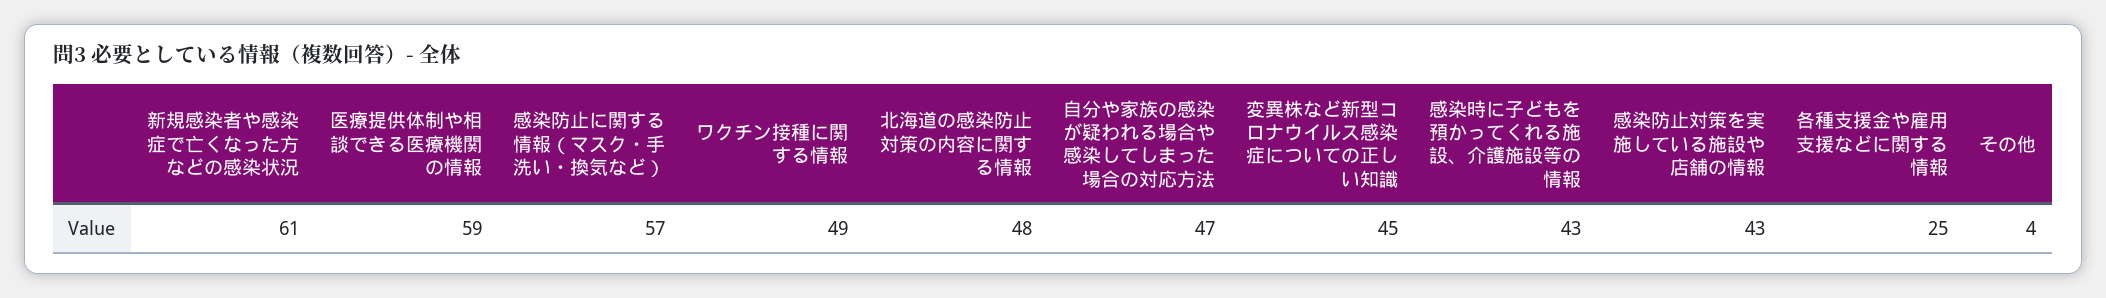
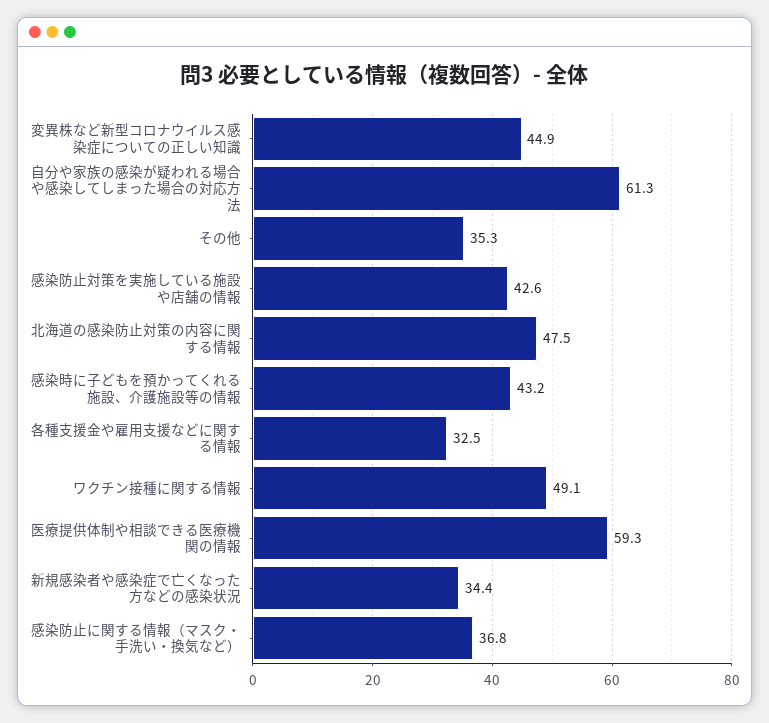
  {
-   "新規感染者や感染症で亡くなった方などの感染状況": 61,
+   "新規感染者や感染症で亡くなった方などの感染状況": 34.4,
    "医療提供体制や相談できる医療機関の情報": 59.3,
-   "感染防止に関する情報（マスク・手洗い・換気など）": 57,
+   "感染防止に関する情報（マスク・手洗い・換気など）": 36.8,
    "ワクチン接種に関する情報": 49.1,
    "北海道の感染防止対策の内容に関する情報": 47.5,
-   "自分や家族の感染が疑われる場合や感染してしまった場合の対応方法": 47,
+   "自分や家族の感染が疑われる場合や感染してしまった場合の対応方法": 61.3,
    "変異株など新型コロナウイルス感染症についての正しい知識": 44.9,
    "感染時に子どもを預かってくれる施設、介護施設等の情報": 43.2,
    "感染防止対策を実施している施設や店舗の情報": 42.6,
-   "各種支援金や雇用支援などに関する情報": 25,
+   "各種支援金や雇用支援などに関する情報": 32.5,
-   "その他": 4
+   "その他": 35.3
  }

